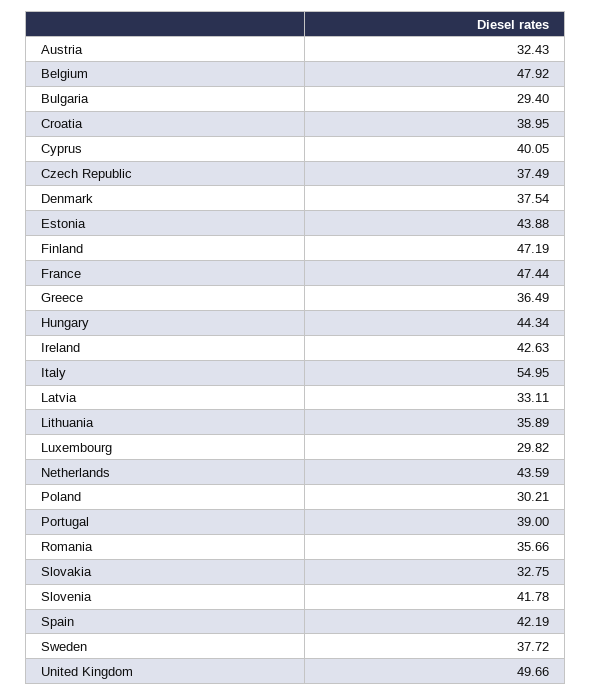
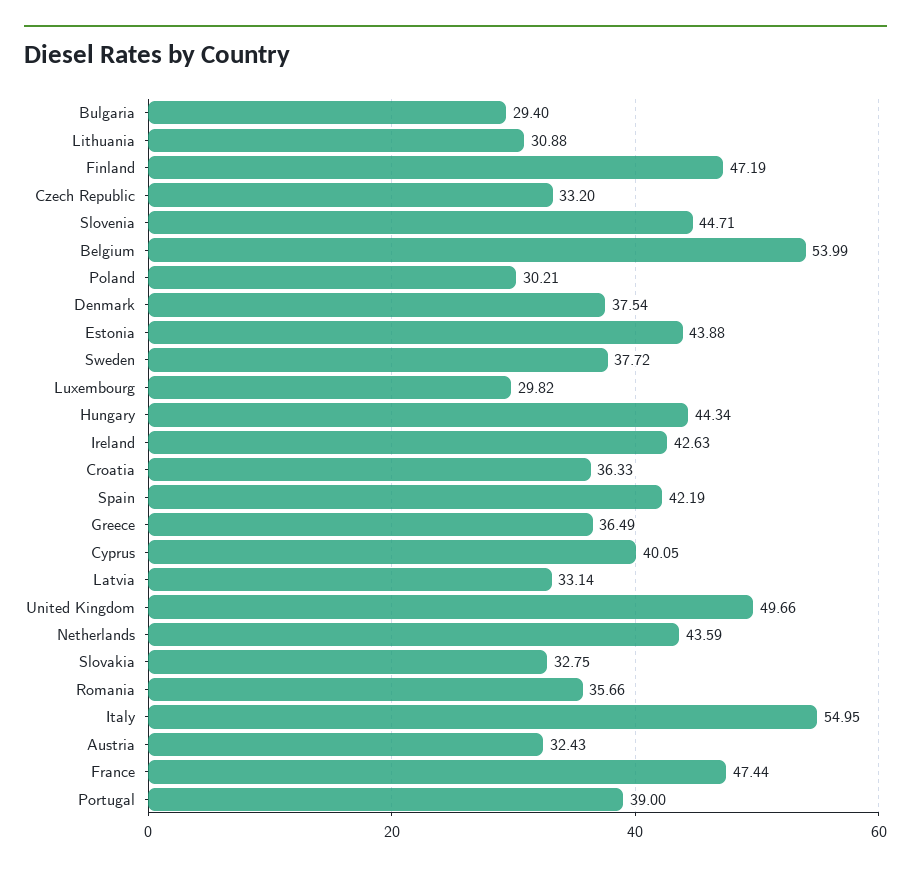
  {
    "Austria": 32.43,
-   "Belgium": 47.92,
+   "Belgium": 53.99,
    "Bulgaria": 29.4,
-   "Croatia": 38.95,
+   "Croatia": 36.33,
    "Cyprus": 40.05,
-   "Czech Republic": 37.49,
+   "Czech Republic": 33.2,
    "Denmark": 37.54,
    "Estonia": 43.88,
    "Finland": 47.19,
    "France": 47.44,
    "Greece": 36.49,
    "Hungary": 44.34,
    "Ireland": 42.63,
    "Italy": 54.95,
-   "Latvia": 33.11,
+   "Latvia": 33.14,
-   "Lithuania": 35.89,
+   "Lithuania": 30.88,
    "Luxembourg": 29.82,
    "Netherlands": 43.59,
    "Poland": 30.21,
    "Portugal": 39,
    "Romania": 35.66,
    "Slovakia": 32.75,
-   "Slovenia": 41.78,
+   "Slovenia": 44.71,
    "Spain": 42.19,
    "Sweden": 37.72,
    "United Kingdom": 49.66
  }

